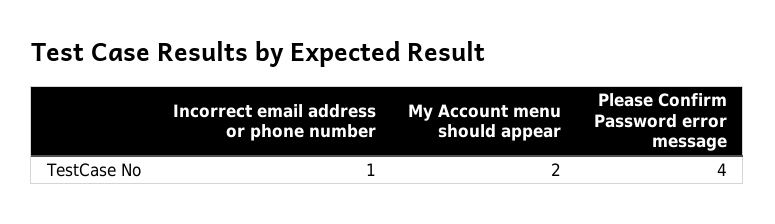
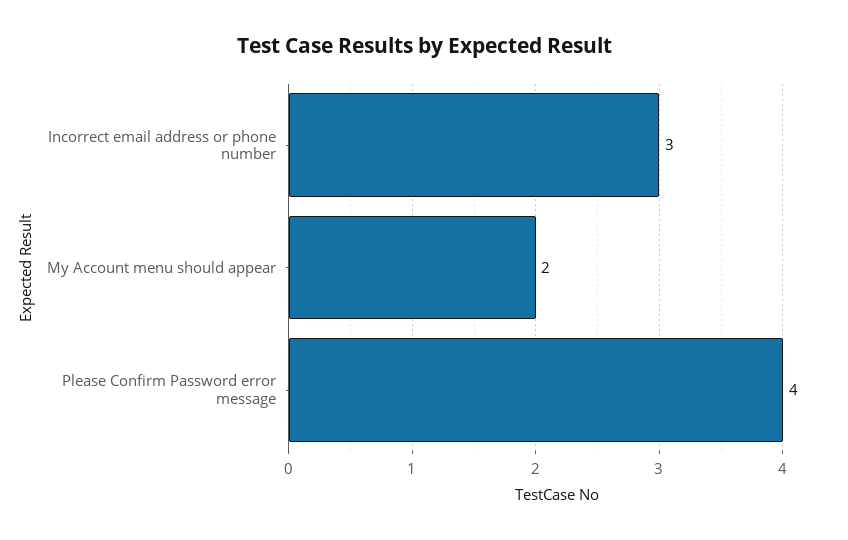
  {
-   "Incorrect email address or phone number": 1,
+   "Incorrect email address or phone number": 3,
    "My Account menu should appear": 2,
    "Please Confirm Password error message": 4
  }

